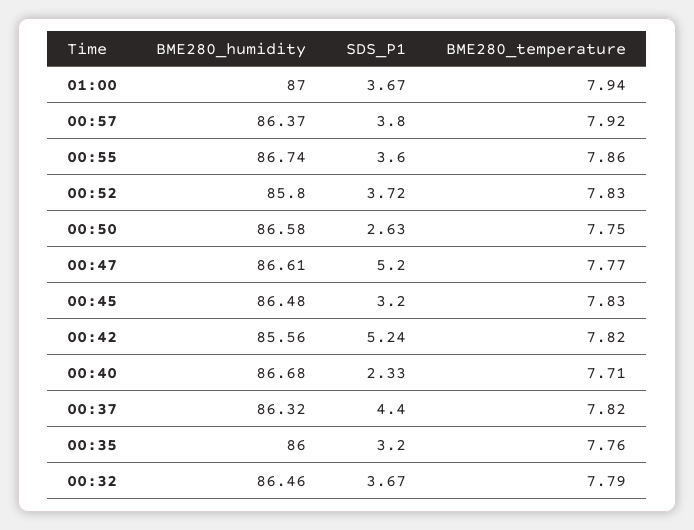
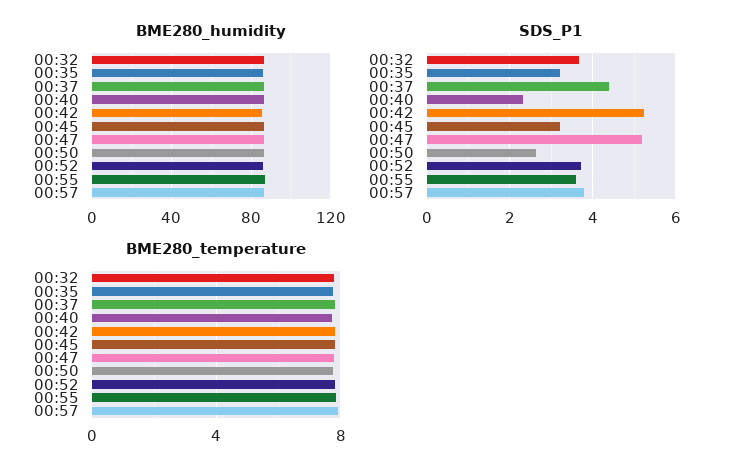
  {
    "BME280_humidity": {
-     "01:00": 87,
      "00:57": 86.37,
      "00:55": 86.74,
      "00:52": 85.8,
      "00:50": 86.58,
      "00:47": 86.61,
      "00:45": 86.48,
      "00:42": 85.56,
      "00:40": 86.68,
      "00:37": 86.32,
      "00:35": 86,
      "00:32": 86.46
    },
    "SDS_P1": {
-     "01:00": 3.67,
      "00:57": 3.8,
      "00:55": 3.6,
      "00:52": 3.72,
      "00:50": 2.63,
      "00:47": 5.2,
      "00:45": 3.2,
      "00:42": 5.24,
      "00:40": 2.33,
      "00:37": 4.4,
      "00:35": 3.2,
      "00:32": 3.67
    },
    "BME280_temperature": {
-     "01:00": 7.94,
      "00:57": 7.92,
      "00:55": 7.86,
      "00:52": 7.83,
      "00:50": 7.75,
      "00:47": 7.77,
      "00:45": 7.83,
      "00:42": 7.82,
      "00:40": 7.71,
      "00:37": 7.82,
      "00:35": 7.76,
      "00:32": 7.79
    }
  }

